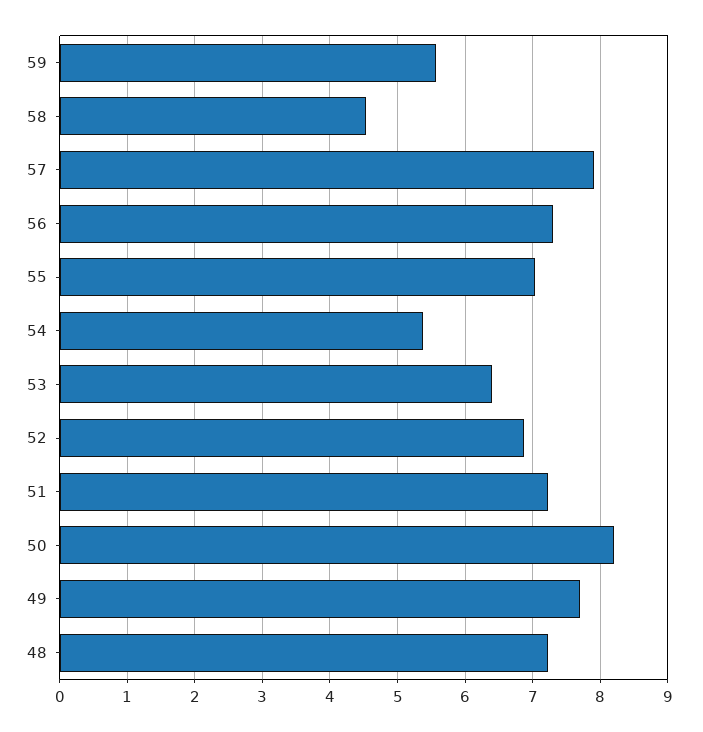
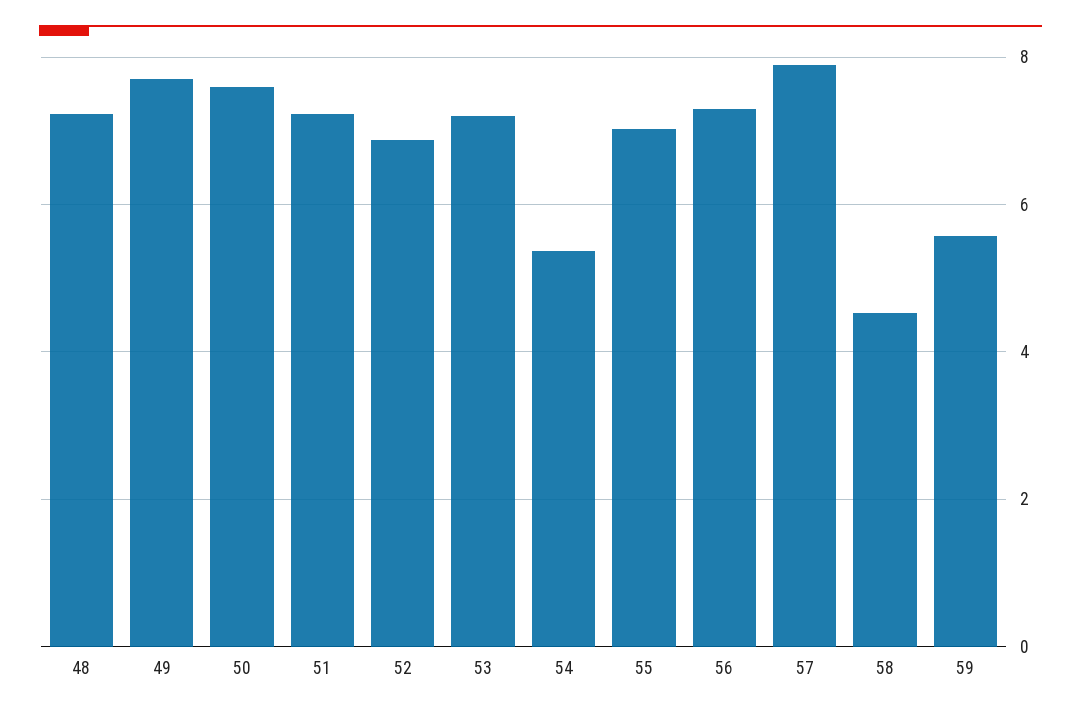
  {
    "59": 5.6,
    "58": 4.5,
    "57": 7.9,
    "56": 7.3,
    "55": 7,
    "54": 5.4,
-   "53": 6.4,
+   "53": 7.2,
    "52": 6.9,
    "51": 7.2,
-   "50": 8.2,
+   "50": 7.6,
    "49": 7.7,
    "48": 7.2
  }

